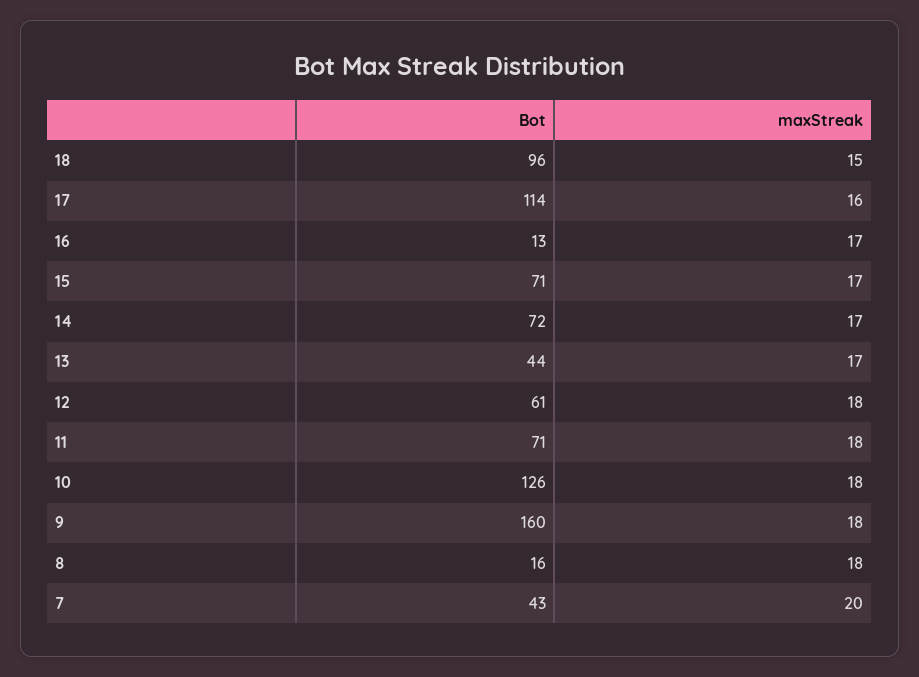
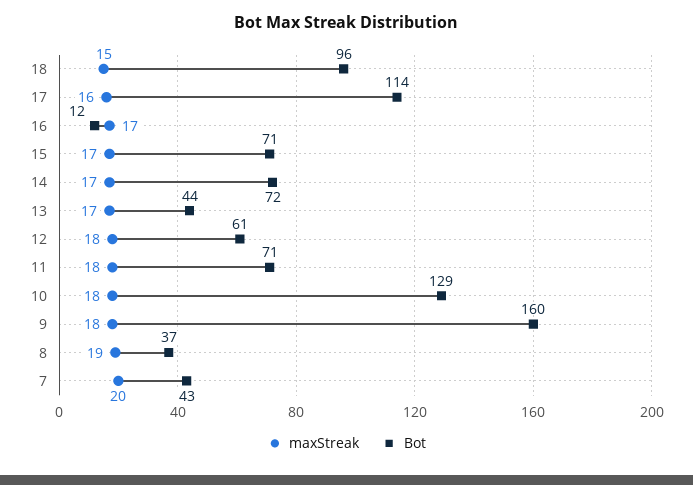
  {
    "Bot": {
      "18": 96,
      "17": 114,
-     "16": 13,
+     "16": 12,
      "15": 71,
      "14": 72,
      "13": 44,
      "12": 61,
      "11": 71,
-     "10": 126,
+     "10": 129,
      "9": 160,
-     "8": 16,
+     "8": 37,
      "7": 43
    },
    "maxStreak": {
      "18": 15,
      "17": 16,
      "16": 17,
      "15": 17,
      "14": 17,
      "13": 17,
      "12": 18,
      "11": 18,
      "10": 18,
      "9": 18,
-     "8": 18,
+     "8": 19,
      "7": 20
    }
  }

